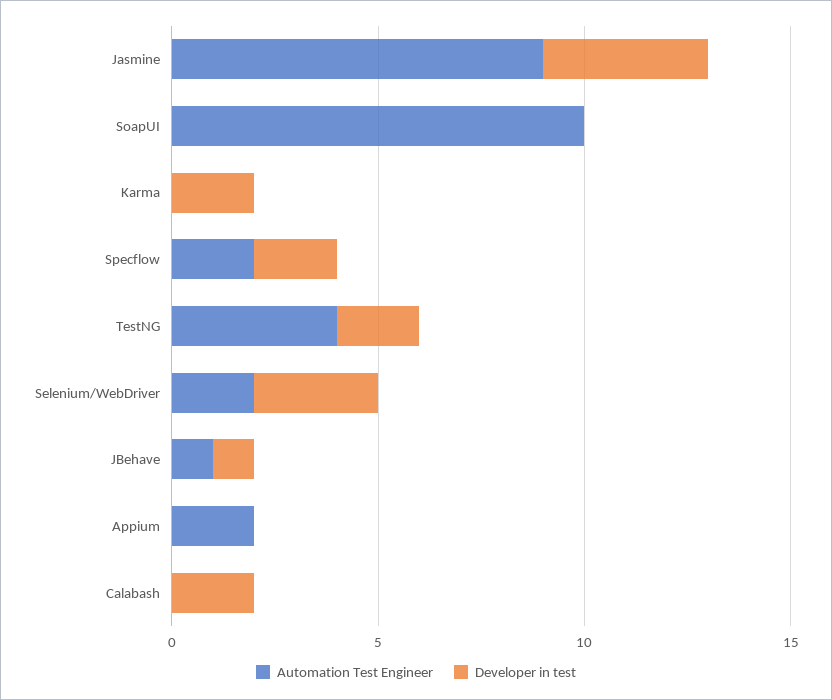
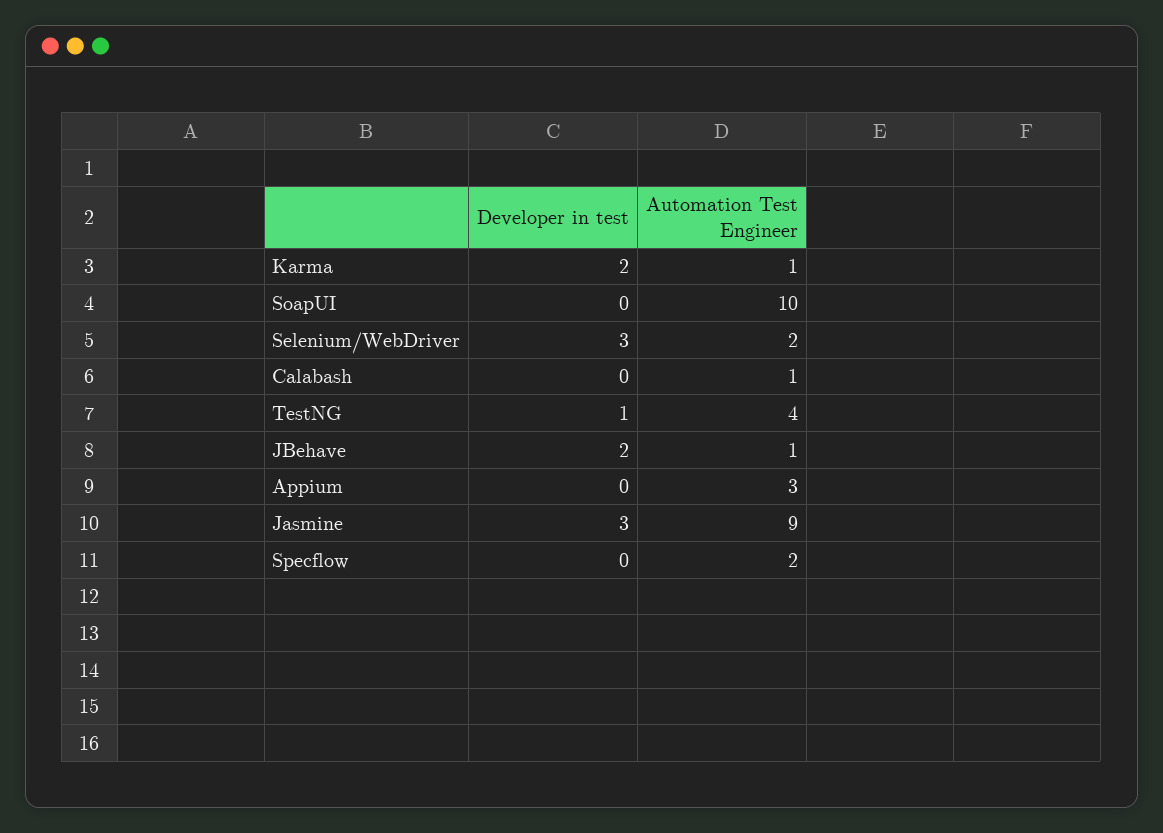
  {
    "Automation Test Engineer": {
      "Jasmine": 9,
      "SoapUI": 10,
-     "Karma": 0,
+     "Karma": 1,
      "Specflow": 2,
      "TestNG": 4,
      "Selenium/WebDriver": 2,
      "JBehave": 1,
-     "Appium": 2,
+     "Appium": 3,
-     "Calabash": 0
+     "Calabash": 1
    },
    "Developer in test": {
-     "Jasmine": 4,
+     "Jasmine": 3,
      "SoapUI": 0,
      "Karma": 2,
-     "Specflow": 2,
+     "Specflow": 0,
-     "TestNG": 2,
+     "TestNG": 1,
      "Selenium/WebDriver": 3,
-     "JBehave": 1,
+     "JBehave": 2,
      "Appium": 0,
-     "Calabash": 2
+     "Calabash": 0
    }
  }

